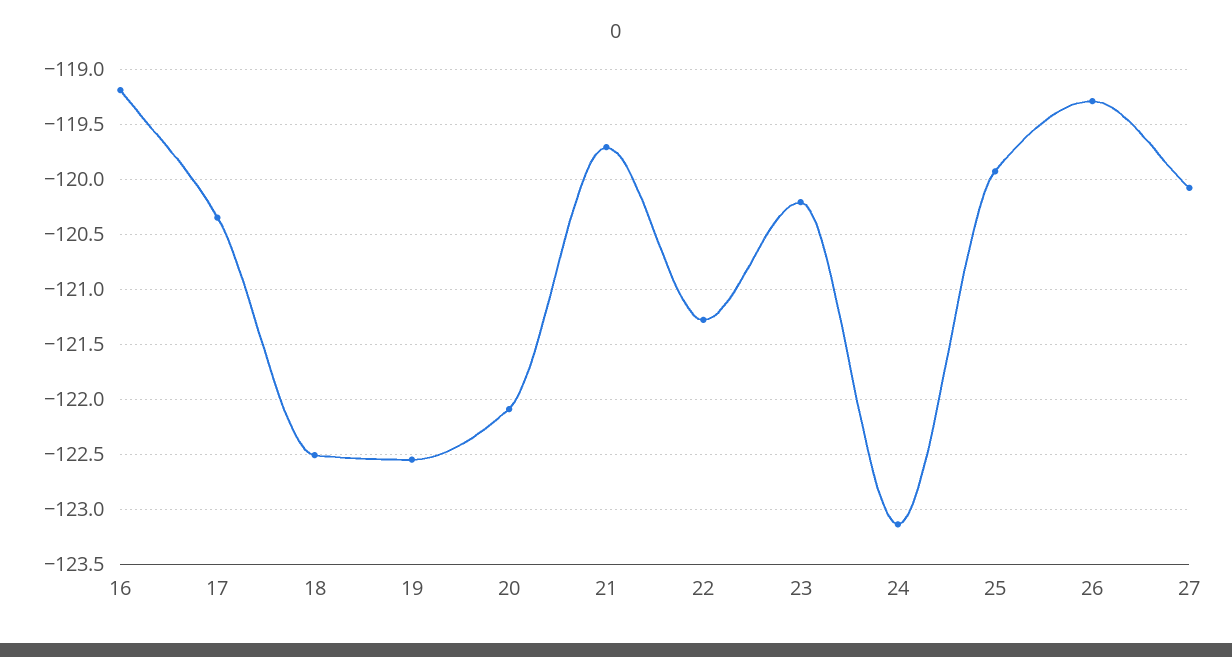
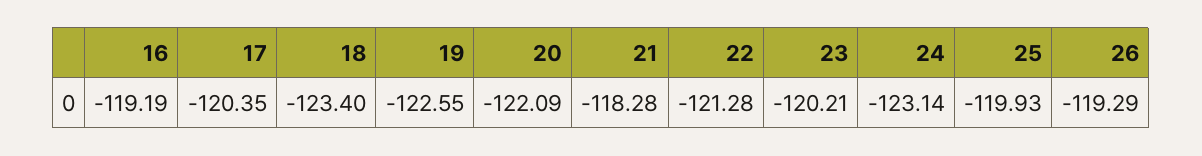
  {
    "16": -119.19,
    "17": -120.35,
-   "18": -122.5,
+   "18": -123.4,
    "19": -122.55,
    "20": -122.09,
-   "21": -119.7,
+   "21": -118.28,
    "22": -121.28,
    "23": -120.21,
    "24": -123.14,
    "25": -119.93,
-   "26": -119.29,
+   "26": -119.29
-   "27": -120.1
  }

